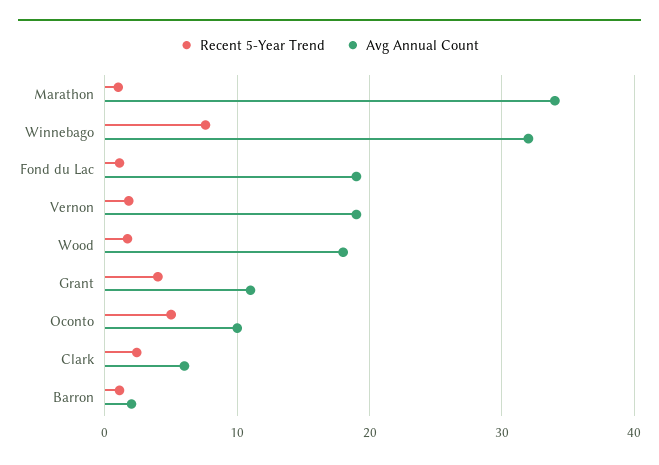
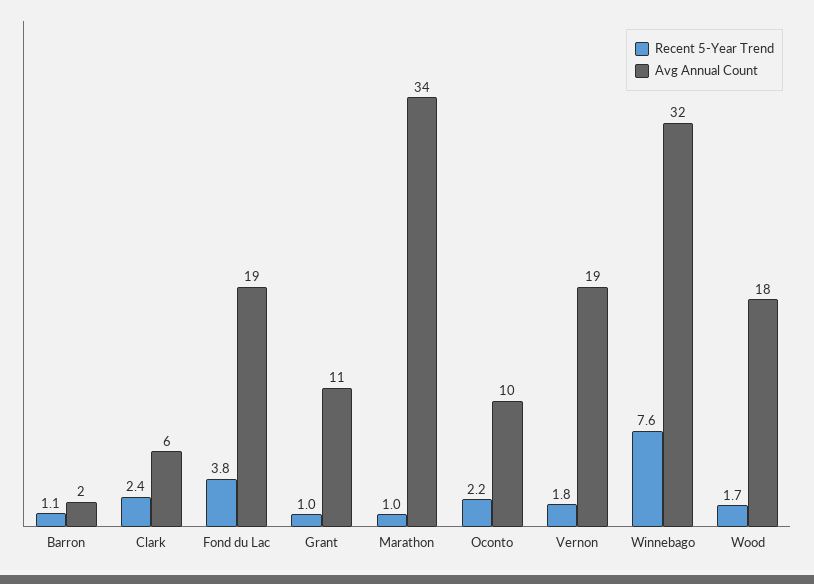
  {
    "Recent 5-Year Trend": {
      "Marathon": 1,
      "Winnebago": 7.6,
-     "Fond du Lac": 1,
+     "Fond du Lac": 3.8,
      "Vernon": 1.8,
      "Wood": 1.7,
-     "Grant": 4,
+     "Grant": 1,
-     "Oconto": 5,
+     "Oconto": 2.2,
      "Clark": 2.4,
      "Barron": 1.1
    },
    "Avg Annual Count": {
      "Marathon": 34,
      "Winnebago": 32,
      "Fond du Lac": 19,
      "Vernon": 19,
      "Wood": 18,
      "Grant": 11,
      "Oconto": 10,
      "Clark": 6,
      "Barron": 2
    }
  }

